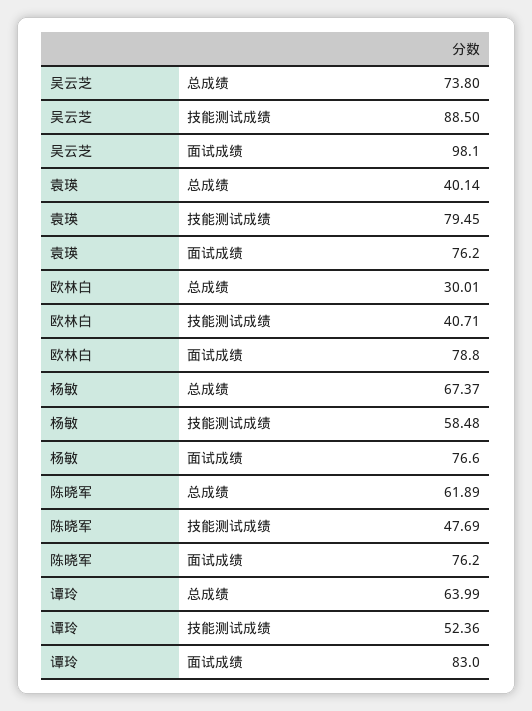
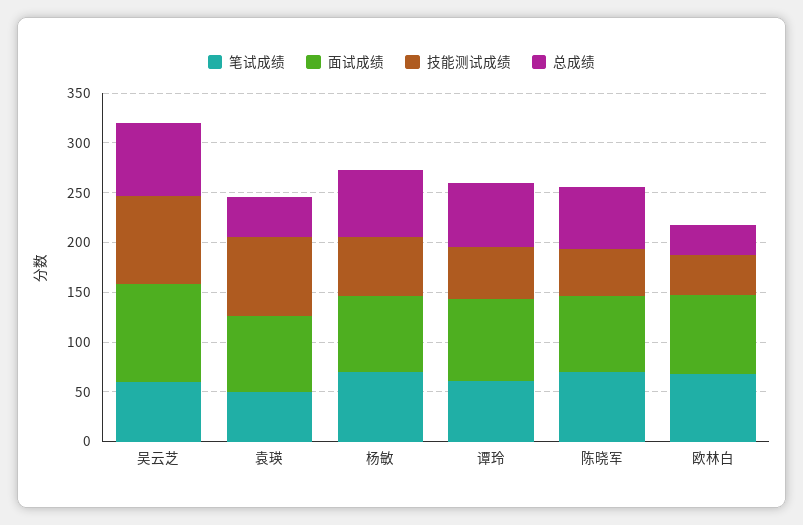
  {
    "总成绩": {
      "吴云芝": 73.8,
      "袁瑛": 40.14,
      "欧林白": 30.01,
      "杨敏": 67.37,
      "陈晓军": 61.89,
      "谭玲": 63.99
    },
    "技能测试成绩": {
      "吴云芝": 88.5,
      "袁瑛": 79.45,
      "欧林白": 40.71,
      "杨敏": 58.48,
      "陈晓军": 47.69,
      "谭玲": 52.36
    },
    "面试成绩": {
      "吴云芝": 98.1,
      "袁瑛": 76.2,
      "欧林白": 78.8,
      "杨敏": 76.6,
      "陈晓军": 76.2,
      "谭玲": 83
-   }
+   },
+   "笔试成绩": {
+     "吴云芝": 60,
+     "袁瑛": 50,
+     "杨敏": 70,
+     "谭玲": 60,
+     "陈晓军": 70,
+     "欧林白": 70
+   }
  }

